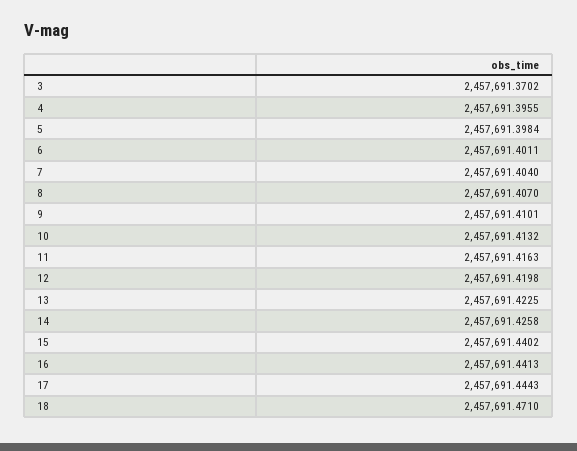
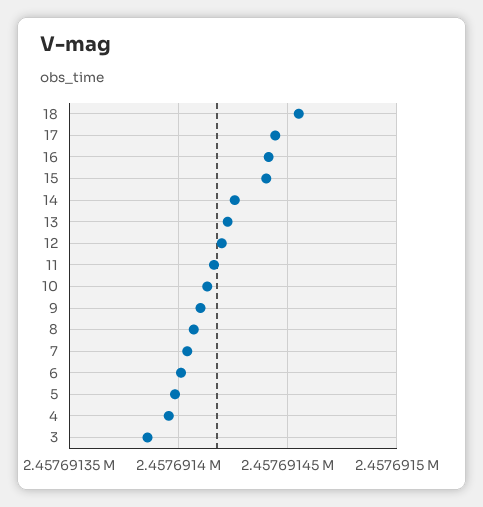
  {
-   "3": 2457691.3702,
+   "3": 2457691.385,
    "4": 2457691.3955,
    "5": 2457691.3984,
    "6": 2457691.4011,
    "7": 2457691.404,
    "8": 2457691.407,
    "9": 2457691.4101,
    "10": 2457691.4132,
    "11": 2457691.4163,
    "12": 2457691.4198,
    "13": 2457691.4225,
    "14": 2457691.4258,
    "15": 2457691.4402,
    "16": 2457691.4413,
    "17": 2457691.4443,
-   "18": 2457691.471
+   "18": 2457691.455
  }

